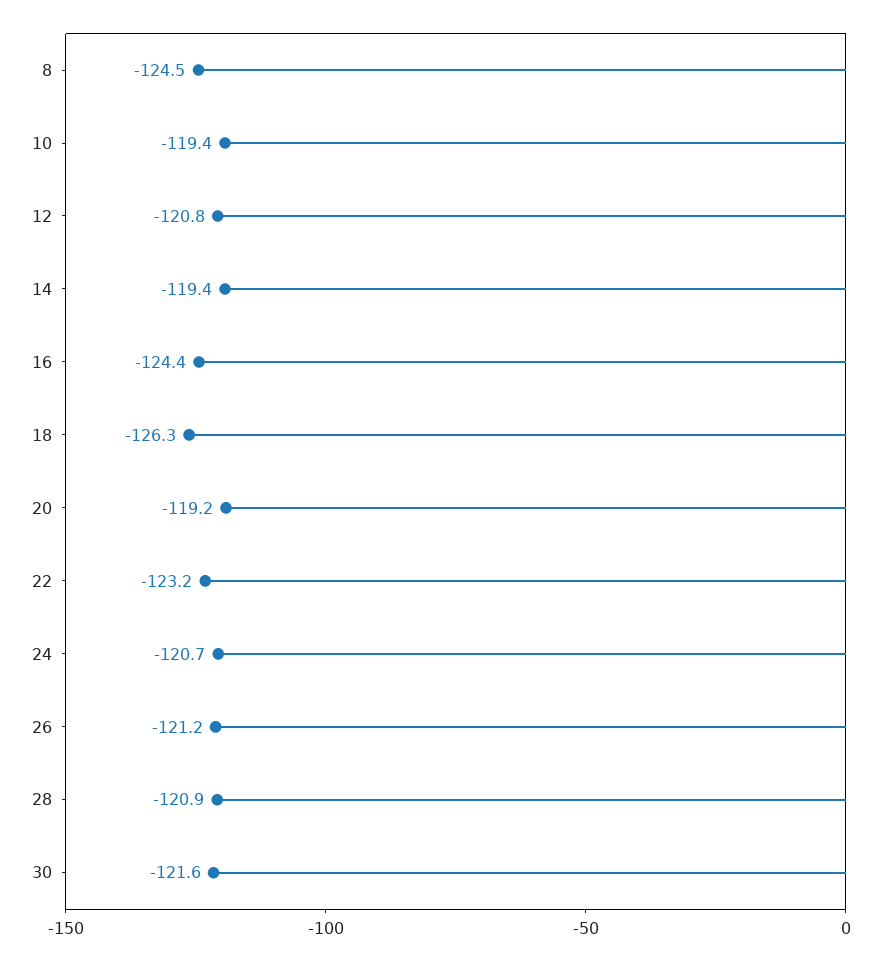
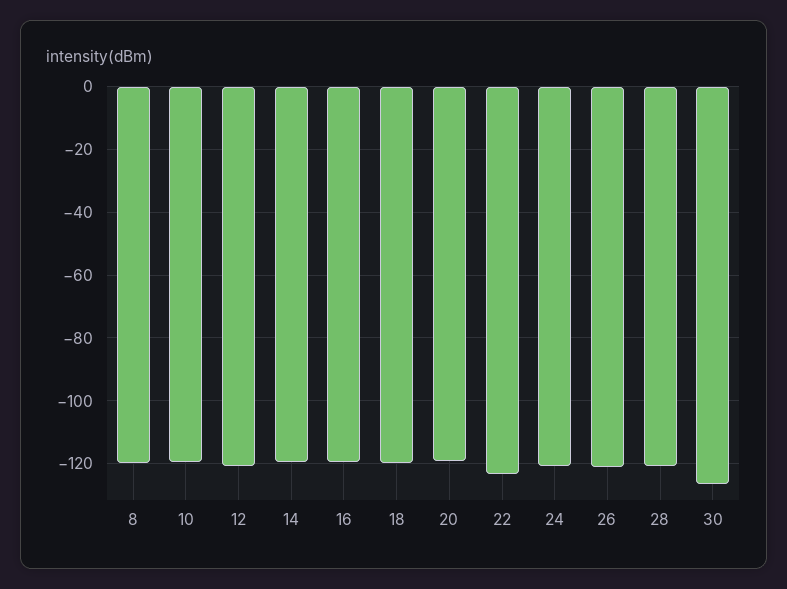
  {
-   "8": -124.5,
+   "8": -120,
    "10": -119.4,
    "12": -120.8,
    "14": -119.4,
-   "16": -124.4,
+   "16": -120,
-   "18": -126.3,
+   "18": -120,
    "20": -119.2,
    "22": -123.2,
    "24": -120.7,
    "26": -121.2,
    "28": -120.9,
-   "30": -121.6
+   "30": -126
  }

